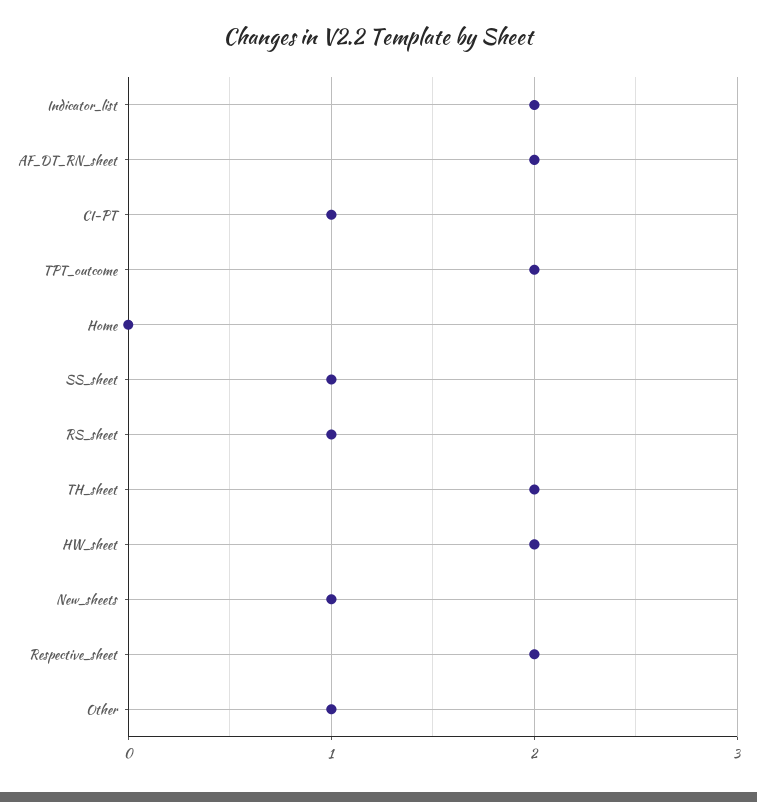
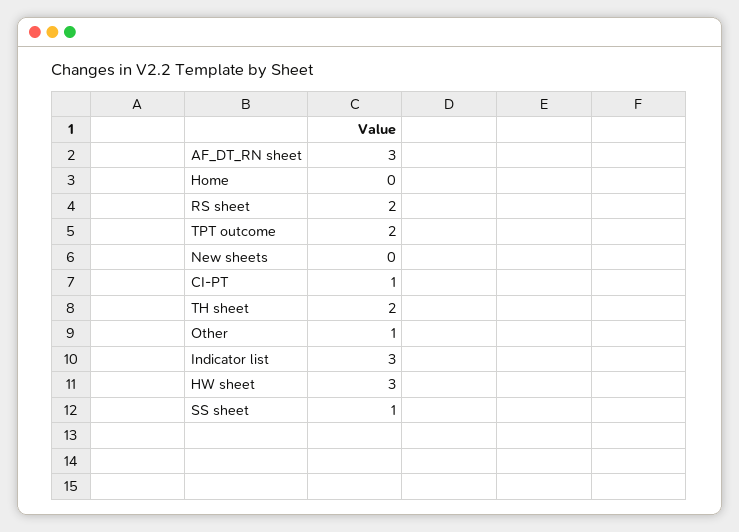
  {
-   "Indicator_list": 2,
+   "Indicator_list": 3,
-   "AF_DT_RN_sheet": 2,
+   "AF_DT_RN_sheet": 3,
    "CI-PT": 1,
    "TPT_outcome": 2,
    "Home": 0,
    "SS_sheet": 1,
-   "RS_sheet": 1,
+   "RS_sheet": 2,
    "TH_sheet": 2,
-   "HW_sheet": 2,
+   "HW_sheet": 3,
-   "New_sheets": 1,
+   "New_sheets": 0,
-   "Respective_sheet": 2,
    "Other": 1
  }

